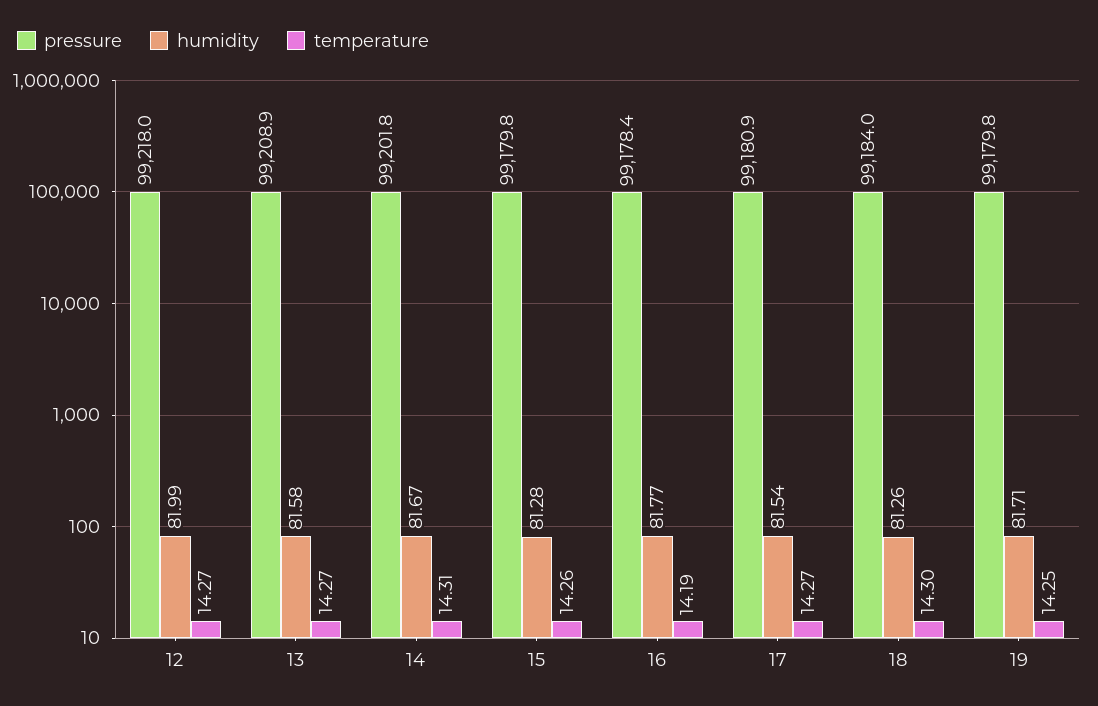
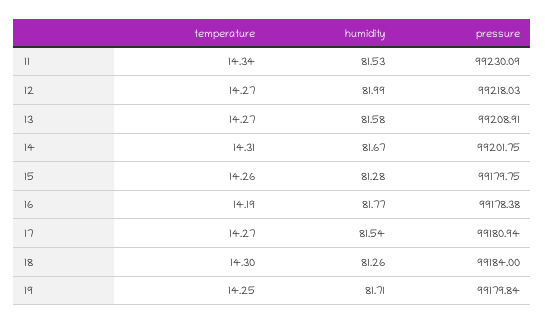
  {
    "pressure": {
      "12": 99218.03,
      "13": 99208.91,
      "14": 99201.75,
      "15": 99179.75,
      "16": 99178.38,
      "17": 99180.94,
      "18": 99184,
-     "19": 99179.84
+     "19": 99179.84,
+     "11": 99230.09
    },
    "humidity": {
      "12": 81.99,
      "13": 81.58,
      "14": 81.67,
      "15": 81.28,
      "16": 81.77,
      "17": 81.54,
      "18": 81.26,
-     "19": 81.71
+     "19": 81.71,
+     "11": 81.53
    },
    "temperature": {
      "12": 14.27,
      "13": 14.27,
      "14": 14.31,
      "15": 14.26,
      "16": 14.19,
      "17": 14.27,
      "18": 14.3,
-     "19": 14.25
+     "19": 14.25,
+     "11": 14.34
    }
  }

